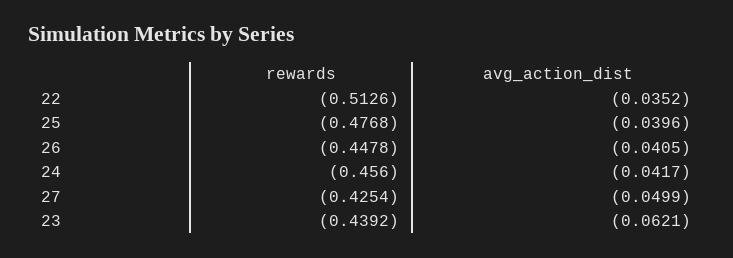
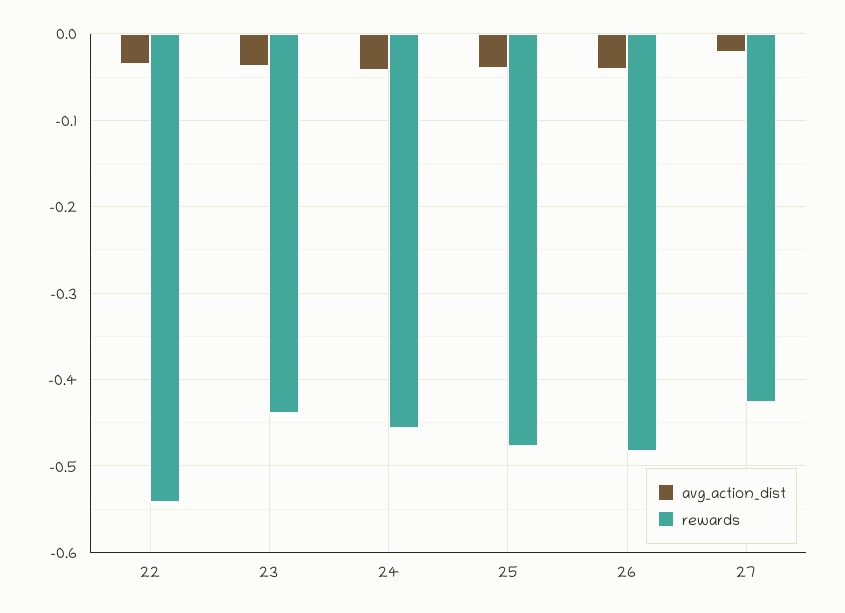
  {
    "rewards": {
-     "22": -0.5126,
+     "22": -0.54,
      "25": -0.4768,
-     "26": -0.4478,
+     "26": -0.48,
      "24": -0.456,
      "27": -0.4254,
      "23": -0.4392
    },
    "avg_action_dist": {
      "22": -0.0352,
      "25": -0.0396,
      "26": -0.0405,
      "24": -0.0417,
-     "27": -0.0499,
+     "27": -0.02,
-     "23": -0.0621
+     "23": -0.04
    }
  }

